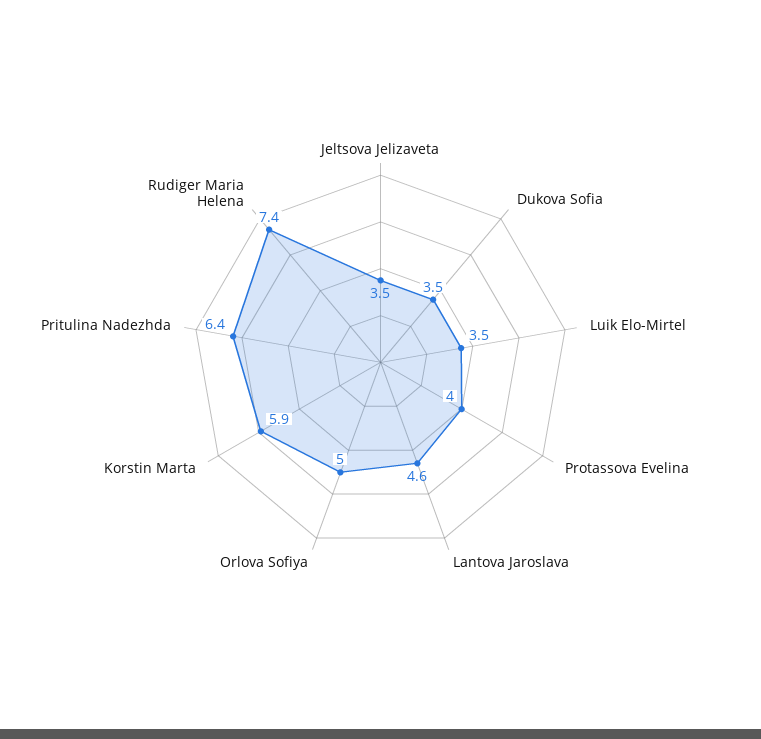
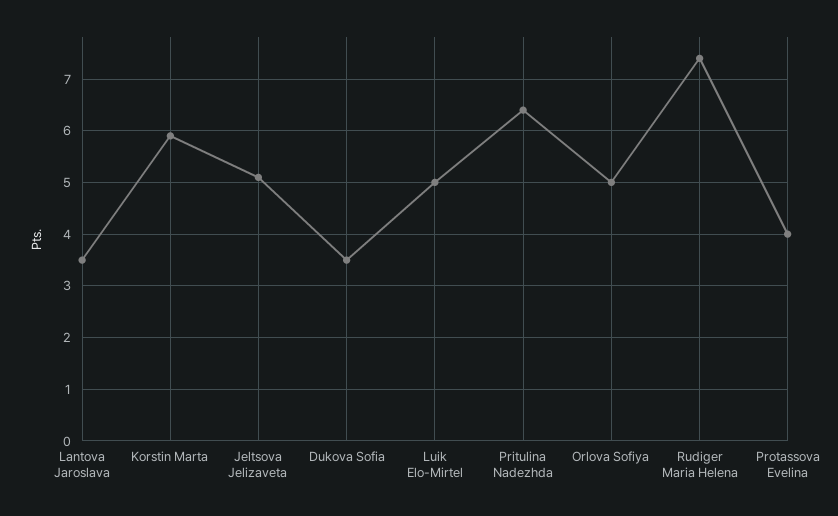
  {
-   "Jeltsova Jelizaveta": 3.5,
+   "Jeltsova Jelizaveta": 5,
    "Dukova Sofia": 3.5,
-   "Luik Elo-Mirtel": 3.5,
+   "Luik Elo-Mirtel": 5,
    "Protassova Evelina": 4,
-   "Lantova Jaroslava": 4.6,
+   "Lantova Jaroslava": 3.5,
    "Orlova Sofiya": 5,
    "Korstin Marta": 5.9,
    "Pritulina Nadezhda": 6.4,
    "Rudiger Maria Helena": 7.4
  }

